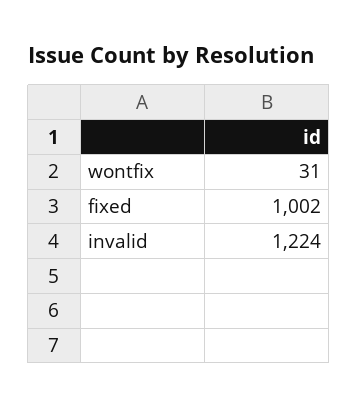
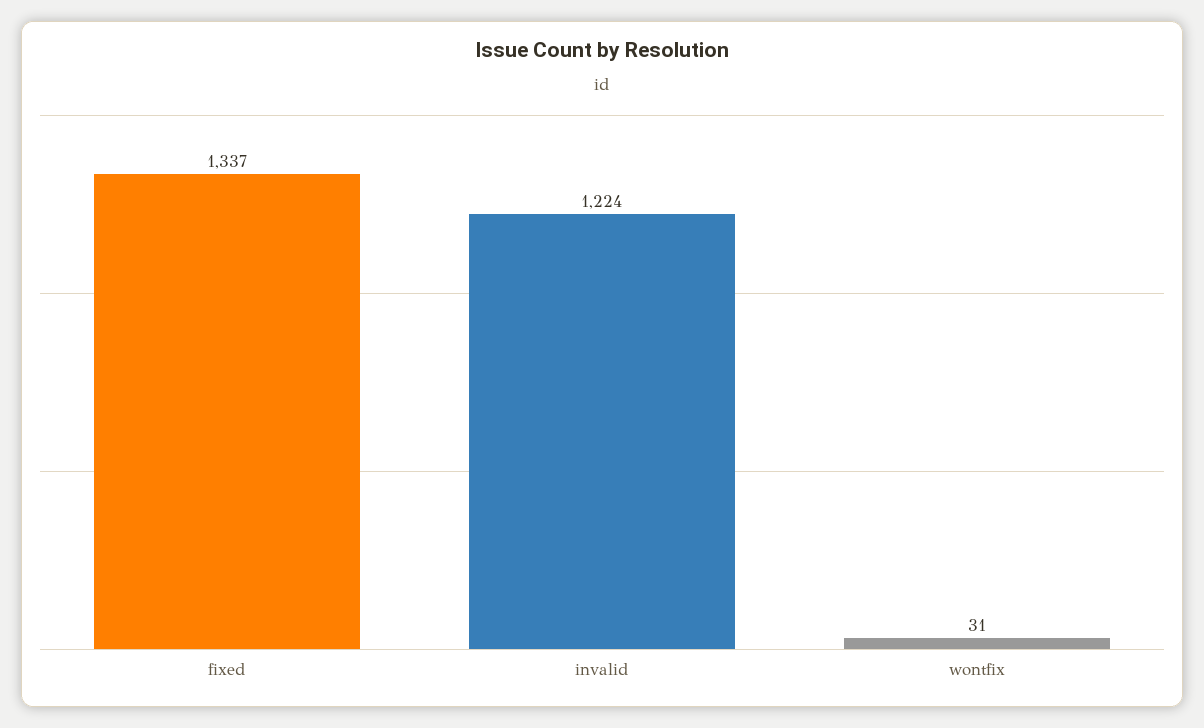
  {
    "wontfix": 31,
-   "fixed": 1002,
+   "fixed": 1337,
    "invalid": 1224
  }

